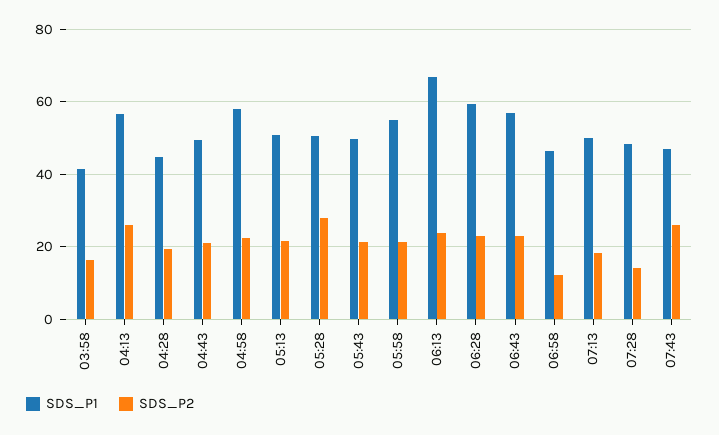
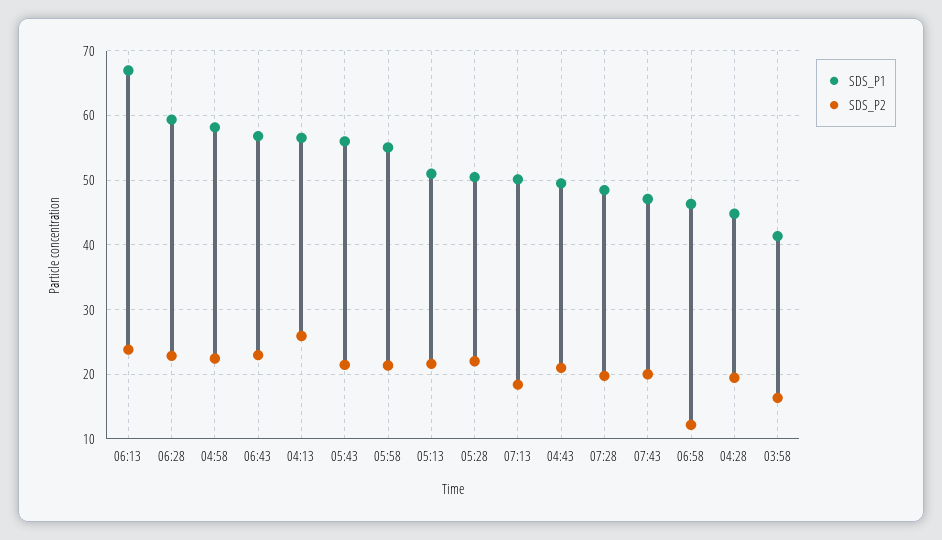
  {
    "SDS_P1": {
      "03:58": 41,
      "04:13": 57,
      "04:28": 45,
      "04:43": 49,
      "04:58": 58,
      "05:13": 51,
      "05:28": 50,
-     "05:43": 50,
+     "05:43": 56,
      "05:58": 55,
      "06:13": 67,
      "06:28": 59,
      "06:43": 57,
      "06:58": 46,
      "07:13": 50,
      "07:28": 48,
      "07:43": 47
    },
    "SDS_P2": {
      "03:58": 16,
      "04:13": 26,
      "04:28": 19,
      "04:43": 21,
      "04:58": 22,
      "05:13": 22,
-     "05:28": 28,
+     "05:28": 22,
      "05:43": 21,
      "05:58": 21,
      "06:13": 24,
      "06:28": 23,
      "06:43": 23,
      "06:58": 12,
      "07:13": 18,
-     "07:28": 14,
+     "07:28": 20,
-     "07:43": 26
+     "07:43": 20
    }
  }

